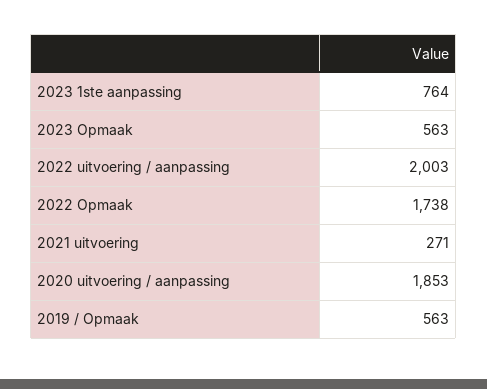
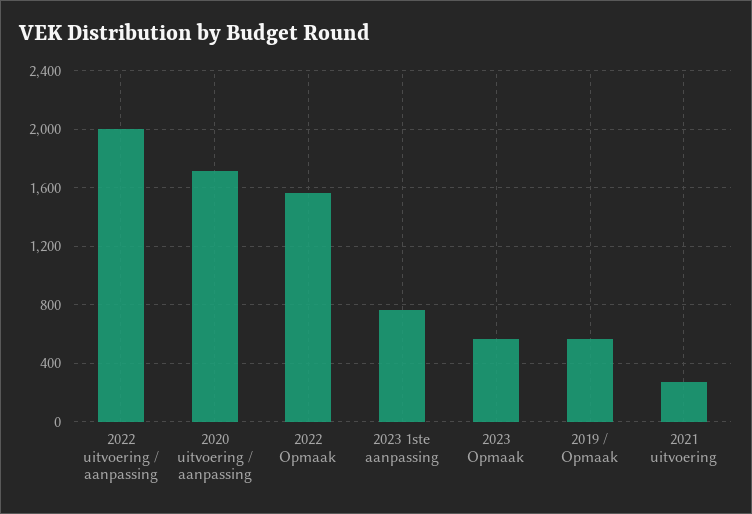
  {
    "2023 1ste aanpassing": 764,
    "2023 Opmaak": 563,
    "2022 uitvoering / aanpassing": 2003,
-   "2022 Opmaak": 1738,
+   "2022 Opmaak": 1550,
    "2021 uitvoering": 271,
-   "2020 uitvoering / aanpassing": 1853,
+   "2020 uitvoering / aanpassing": 1700,
    "2019 / Opmaak": 563
  }

